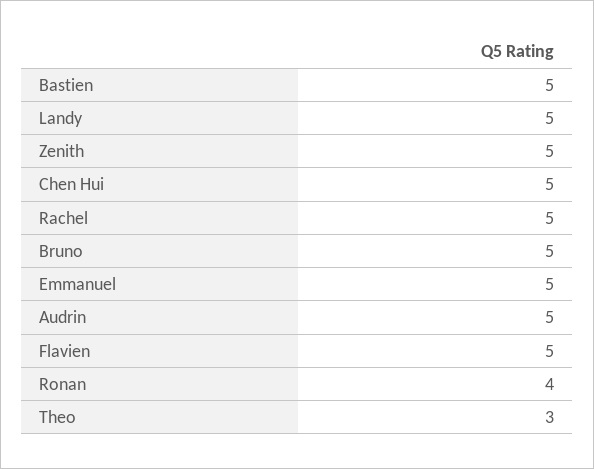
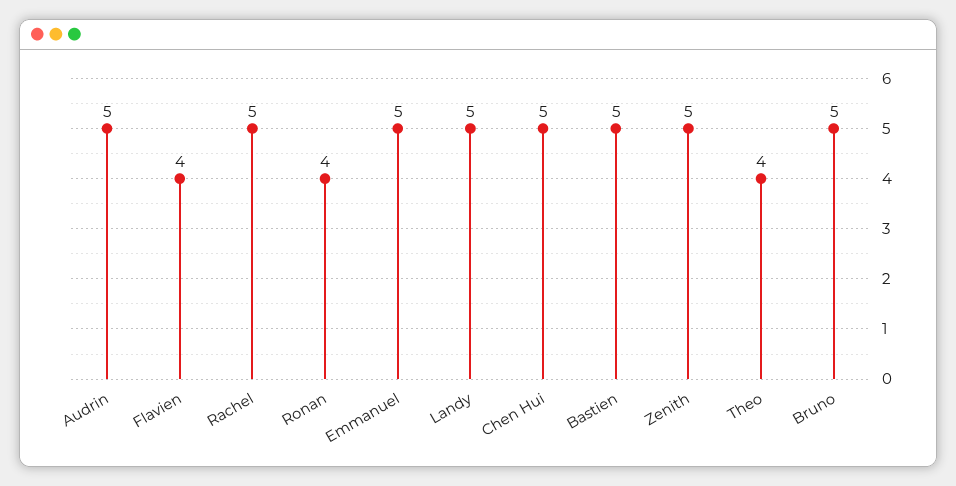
  {
    "Bastien": 5,
    "Landy": 5,
    "Zenith": 5,
    "Chen Hui": 5,
    "Rachel": 5,
    "Bruno": 5,
    "Emmanuel": 5,
    "Audrin": 5,
-   "Flavien": 5,
+   "Flavien": 4,
    "Ronan": 4,
-   "Theo": 3
+   "Theo": 4
  }

